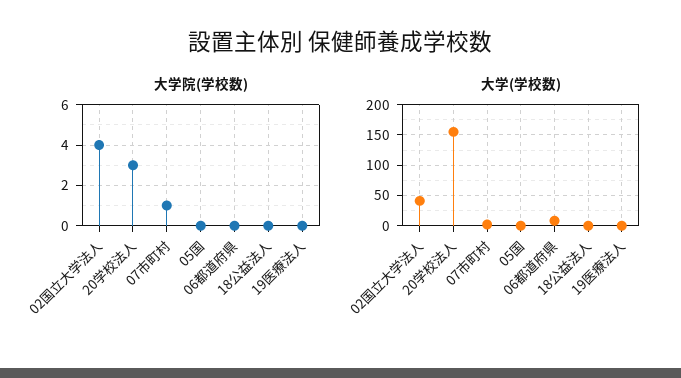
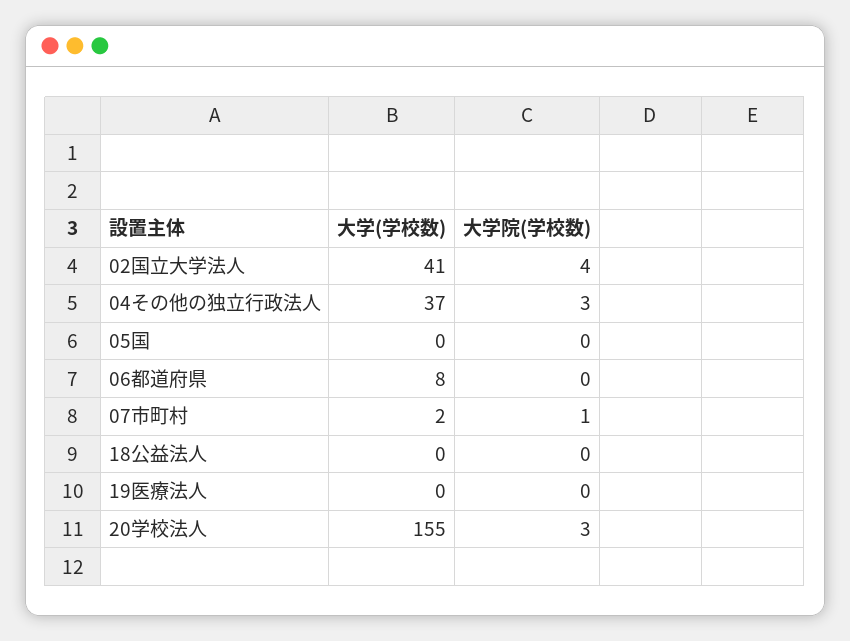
  {
    "大学院(学校数)": {
      "02国立大学法人": 4,
      "20学校法人": 3,
      "07市町村": 1,
      "05国": 0,
      "06都道府県": 0,
      "18公益法人": 0,
-     "19医療法人": 0
+     "19医療法人": 0,
+     "04その他の独立行政法人": 3
    },
    "大学(学校数)": {
      "02国立大学法人": 41,
      "20学校法人": 155,
      "07市町村": 2,
      "05国": 0,
      "06都道府県": 8,
      "18公益法人": 0,
-     "19医療法人": 0
+     "19医療法人": 0,
+     "04その他の独立行政法人": 37
    }
  }

